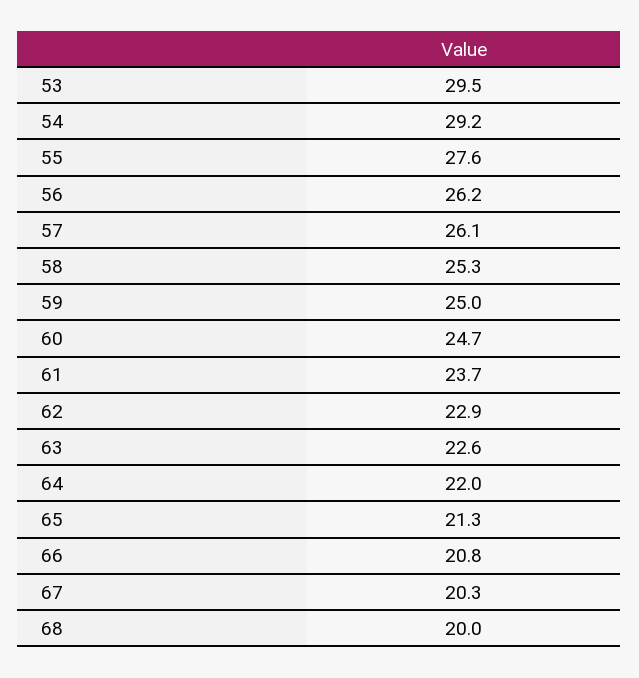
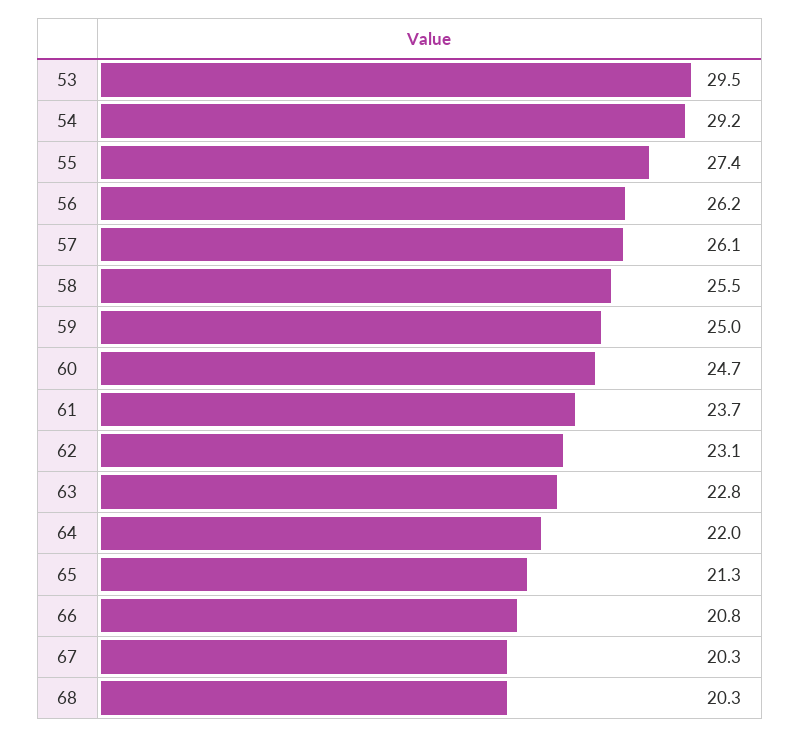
  {
    "53": 29.5,
    "54": 29.2,
-   "55": 27.6,
+   "55": 27.4,
    "56": 26.2,
    "57": 26.1,
-   "58": 25.3,
+   "58": 25.5,
    "59": 25,
    "60": 24.7,
    "61": 23.7,
-   "62": 22.9,
+   "62": 23.1,
-   "63": 22.6,
+   "63": 22.8,
    "64": 22,
    "65": 21.3,
    "66": 20.8,
    "67": 20.3,
-   "68": 20
+   "68": 20.3
  }

